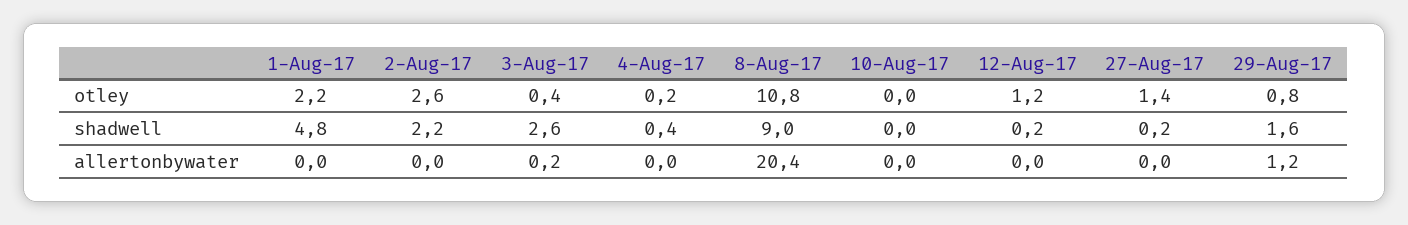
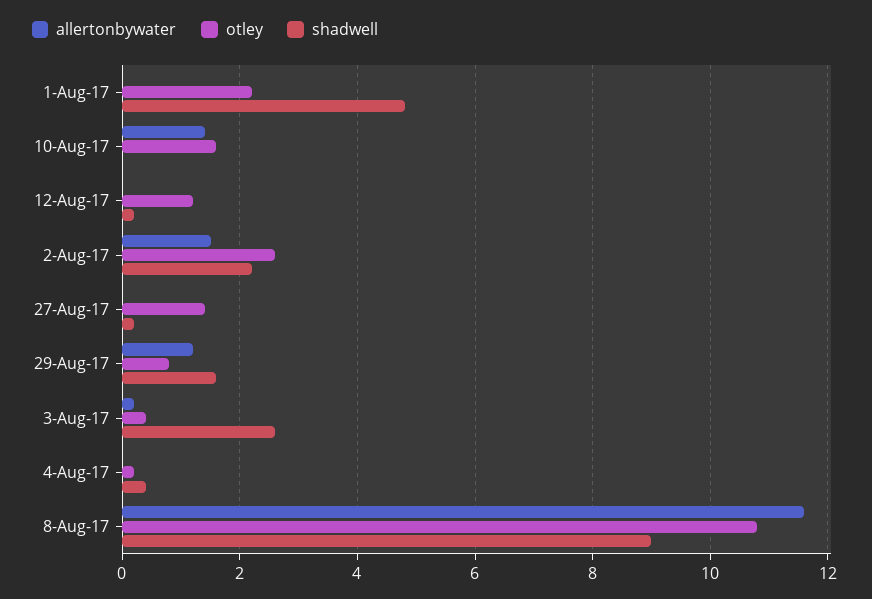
  {
    "otley": {
      "1-Aug-17": 2.2,
      "2-Aug-17": 2.6,
      "3-Aug-17": 0.4,
      "4-Aug-17": 0.2,
      "8-Aug-17": 10.8,
-     "10-Aug-17": 0,
+     "10-Aug-17": 1.5,
      "12-Aug-17": 1.2,
      "27-Aug-17": 1.4,
      "29-Aug-17": 0.8
    },
    "shadwell": {
      "1-Aug-17": 4.8,
      "2-Aug-17": 2.2,
      "3-Aug-17": 2.6,
      "4-Aug-17": 0.4,
      "8-Aug-17": 9,
      "10-Aug-17": 0,
      "12-Aug-17": 0.2,
      "27-Aug-17": 0.2,
      "29-Aug-17": 1.6
    },
    "allertonbywater": {
      "1-Aug-17": 0,
-     "2-Aug-17": 0,
+     "2-Aug-17": 1.5,
      "3-Aug-17": 0.2,
      "4-Aug-17": 0,
-     "8-Aug-17": 20.4,
+     "8-Aug-17": 11.5,
-     "10-Aug-17": 0,
+     "10-Aug-17": 1.5,
      "12-Aug-17": 0,
      "27-Aug-17": 0,
      "29-Aug-17": 1.2
    }
  }

